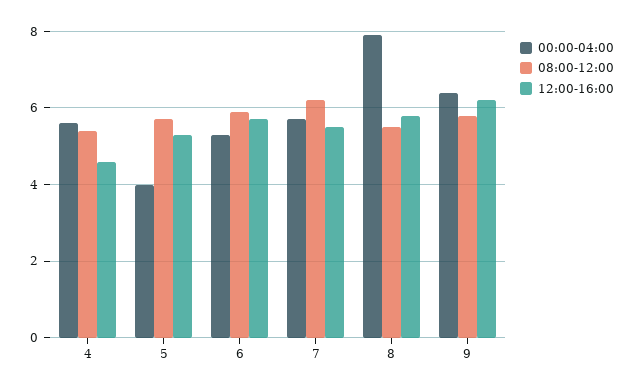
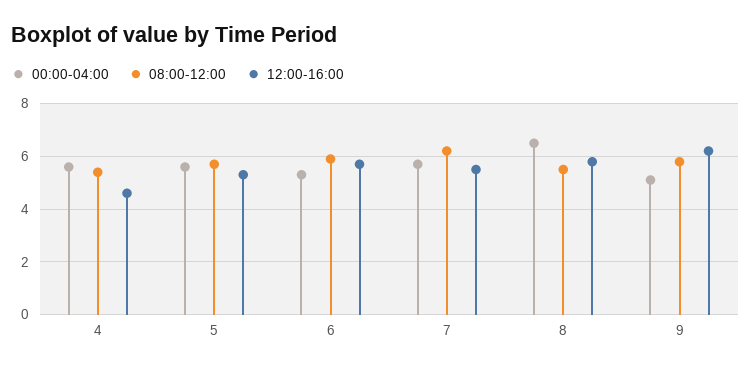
  {
    "00:00-04:00": {
      "4": 5.5,
-     "5": 4,
+     "5": 5.5,
      "6": 5.5,
      "7": 5.5,
-     "8": 8,
+     "8": 6.5,
-     "9": 6.5
+     "9": 5
    },
    "08:00-12:00": {
      "4": 5.5,
      "5": 5.5,
      "6": 6,
      "7": 6,
      "8": 5.5,
      "9": 6
    },
    "12:00-16:00": {
      "4": 4.5,
      "5": 5.5,
      "6": 5.5,
      "7": 5.5,
      "8": 6,
      "9": 6
    }
  }

